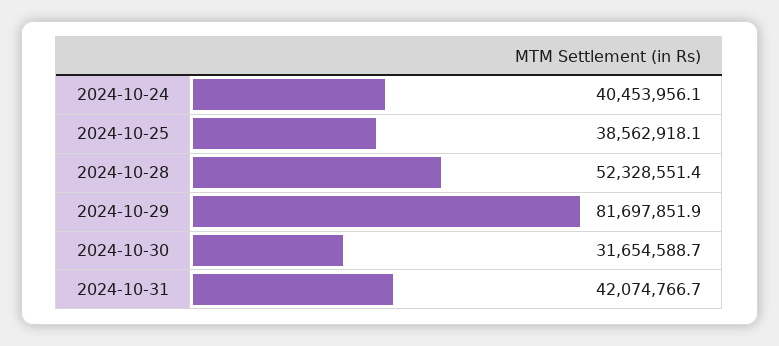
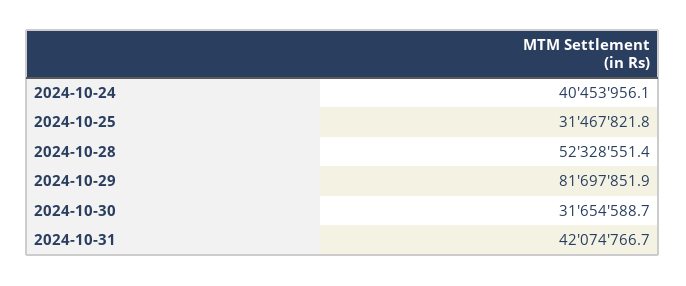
  {
    "2024-10-24": 40453956.1,
-   "2024-10-25": 38562918.1,
+   "2024-10-25": 31467821.8,
    "2024-10-28": 52328551.4,
    "2024-10-29": 81697851.9,
    "2024-10-30": 31654588.7,
    "2024-10-31": 42074766.7
  }

